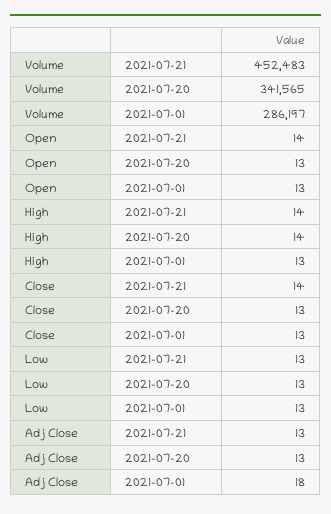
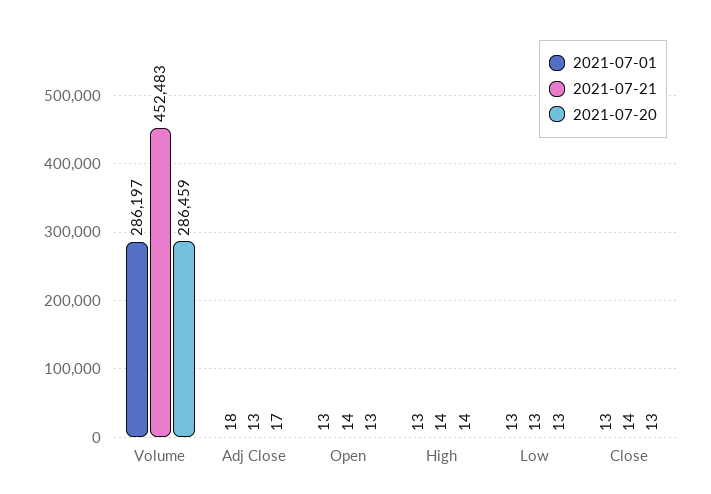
  {
    "2021-07-21": {
      "Volume": 452483,
      "Open": 14,
      "High": 14,
      "Close": 14,
      "Low": 13,
      "Adj Close": 13
    },
    "2021-07-20": {
-     "Volume": 341565,
+     "Volume": 286459,
      "Open": 13,
      "High": 14,
      "Close": 13,
      "Low": 13,
-     "Adj Close": 13
+     "Adj Close": 17
    },
    "2021-07-01": {
      "Volume": 286197,
      "Open": 13,
      "High": 13,
      "Close": 13,
      "Low": 13,
      "Adj Close": 18
    }
  }

